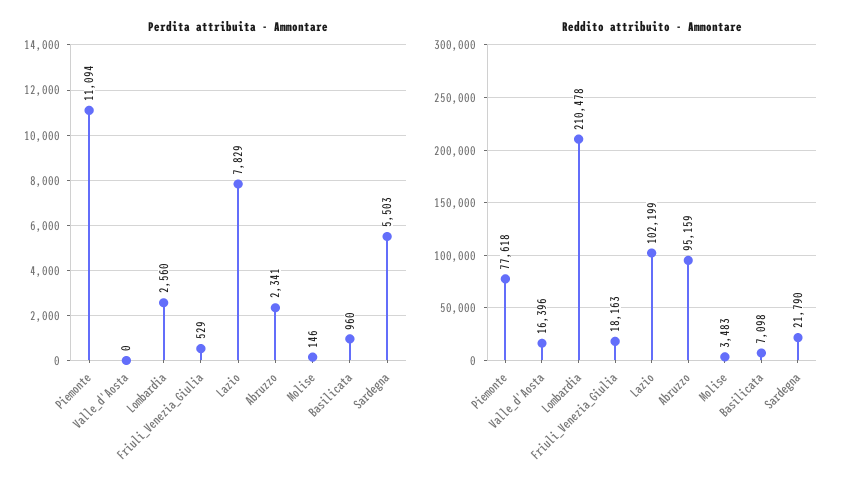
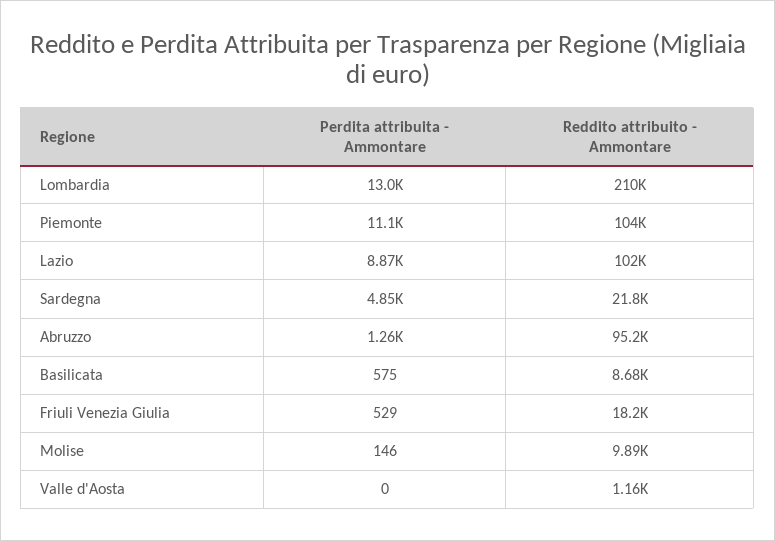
  {
    "Perdita attribuita - Ammontare": {
      "Piemonte": 11094,
      "Valle_d'Aosta": 0,
-     "Lombardia": 2560,
+     "Lombardia": 13000,
      "Friuli_Venezia_Giulia": 529,
-     "Lazio": 7829,
+     "Lazio": 8870,
-     "Abruzzo": 2341,
+     "Abruzzo": 1260,
      "Molise": 146,
-     "Basilicata": 960,
+     "Basilicata": 575,
-     "Sardegna": 5503
+     "Sardegna": 4850
    },
    "Reddito attribuito - Ammontare": {
-     "Piemonte": 77618,
+     "Piemonte": 104000,
-     "Valle_d'Aosta": 16396,
+     "Valle_d'Aosta": 1160,
      "Lombardia": 210478,
      "Friuli_Venezia_Giulia": 18163,
      "Lazio": 102199,
      "Abruzzo": 95159,
-     "Molise": 3483,
+     "Molise": 9890,
-     "Basilicata": 7098,
+     "Basilicata": 8680,
      "Sardegna": 21790
    }
  }

